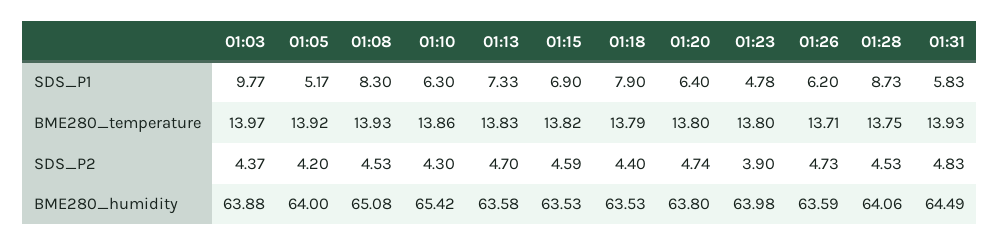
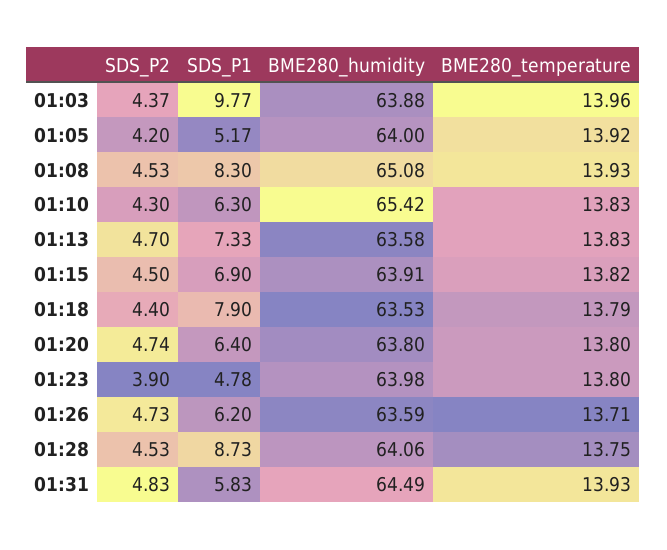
  {
    "01:03": {
      "SDS_P1": 9.77,
-     "BME280_temperature": 13.97,
+     "BME280_temperature": 13.96,
      "SDS_P2": 4.37,
      "BME280_humidity": 63.88
    },
    "01:05": {
      "SDS_P1": 5.17,
      "BME280_temperature": 13.92,
      "SDS_P2": 4.2,
      "BME280_humidity": 64
    },
    "01:08": {
      "SDS_P1": 8.3,
      "BME280_temperature": 13.93,
      "SDS_P2": 4.53,
      "BME280_humidity": 65.08
    },
    "01:10": {
      "SDS_P1": 6.3,
-     "BME280_temperature": 13.86,
+     "BME280_temperature": 13.83,
      "SDS_P2": 4.3,
      "BME280_humidity": 65.42
    },
    "01:13": {
      "SDS_P1": 7.33,
      "BME280_temperature": 13.83,
      "SDS_P2": 4.7,
      "BME280_humidity": 63.58
    },
    "01:15": {
      "SDS_P1": 6.9,
      "BME280_temperature": 13.82,
-     "SDS_P2": 4.59,
+     "SDS_P2": 4.5,
-     "BME280_humidity": 63.53
+     "BME280_humidity": 63.91
    },
    "01:18": {
      "SDS_P1": 7.9,
      "BME280_temperature": 13.79,
      "SDS_P2": 4.4,
      "BME280_humidity": 63.53
    },
    "01:20": {
      "SDS_P1": 6.4,
      "BME280_temperature": 13.8,
      "SDS_P2": 4.74,
      "BME280_humidity": 63.8
    },
    "01:23": {
      "SDS_P1": 4.78,
      "BME280_temperature": 13.8,
      "SDS_P2": 3.9,
      "BME280_humidity": 63.98
    },
    "01:26": {
      "SDS_P1": 6.2,
      "BME280_temperature": 13.71,
      "SDS_P2": 4.73,
      "BME280_humidity": 63.59
    },
    "01:28": {
      "SDS_P1": 8.73,
      "BME280_temperature": 13.75,
      "SDS_P2": 4.53,
      "BME280_humidity": 64.06
    },
    "01:31": {
      "SDS_P1": 5.83,
      "BME280_temperature": 13.93,
      "SDS_P2": 4.83,
      "BME280_humidity": 64.49
    }
  }

